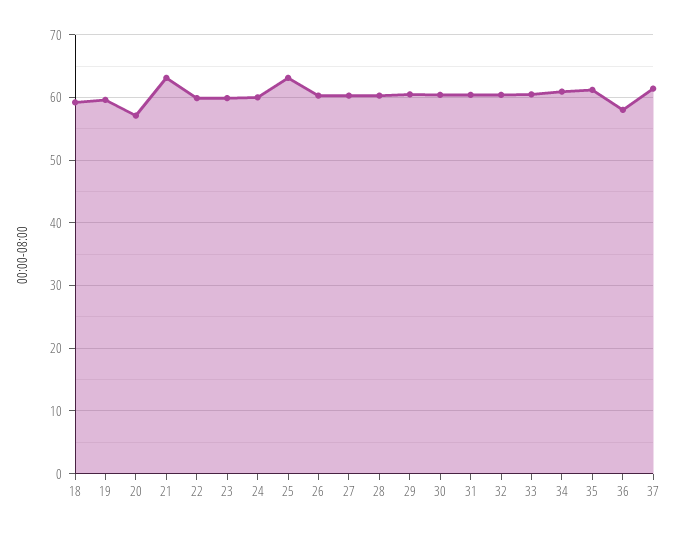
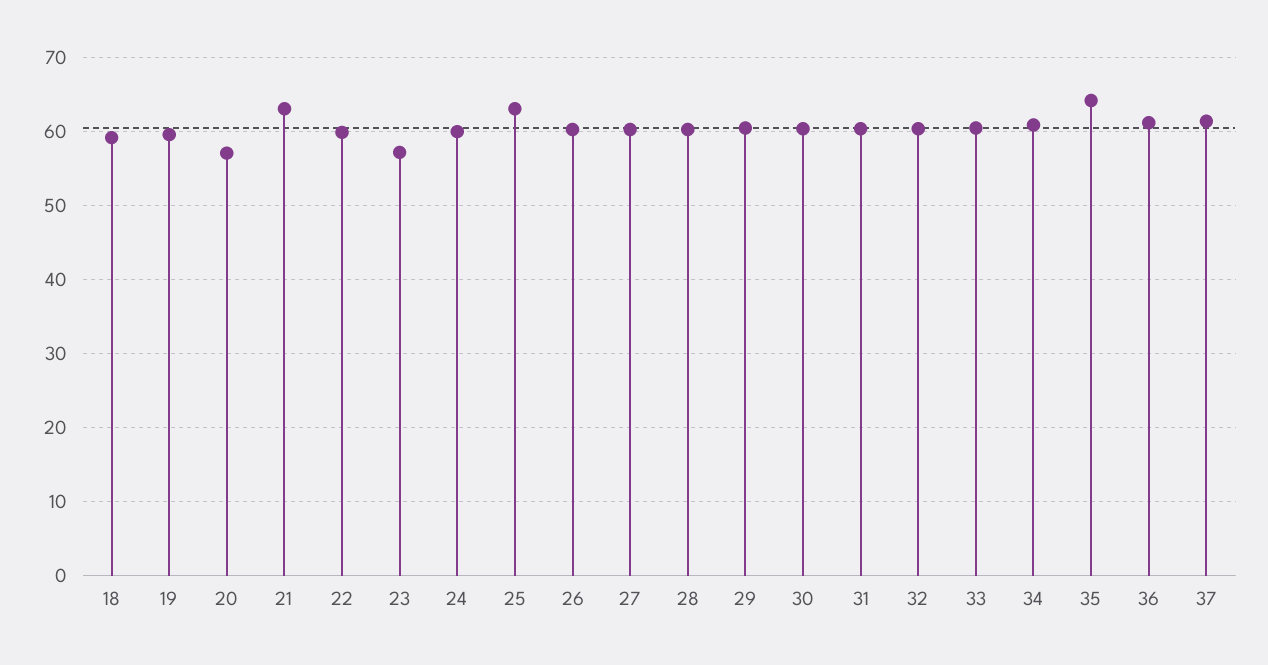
  {
    "18": 59,
    "19": 60,
    "20": 57,
    "21": 63,
    "22": 60,
-   "23": 60,
+   "23": 57,
    "24": 60,
    "25": 63,
    "26": 60,
    "27": 60,
    "28": 60,
    "29": 61,
    "30": 60,
    "31": 60,
    "32": 60,
    "33": 61,
    "34": 61,
-   "35": 61,
+   "35": 64,
-   "36": 58,
+   "36": 61,
    "37": 61
  }

